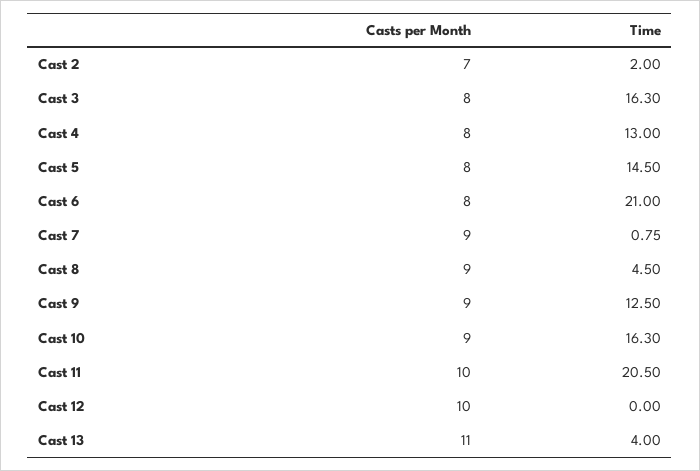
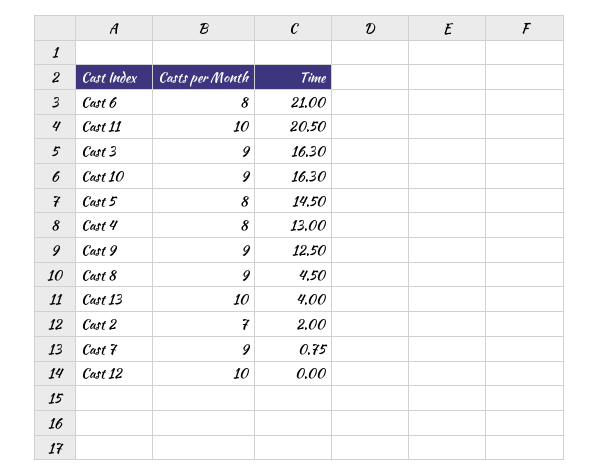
  {
    "Casts per Month": {
      "Cast 2": 7,
-     "Cast 3": 8,
+     "Cast 3": 9,
      "Cast 4": 8,
      "Cast 5": 8,
      "Cast 6": 8,
      "Cast 7": 9,
      "Cast 8": 9,
      "Cast 9": 9,
      "Cast 10": 9,
      "Cast 11": 10,
      "Cast 12": 10,
-     "Cast 13": 11
+     "Cast 13": 10
    },
    "Time": {
      "Cast 2": 2,
      "Cast 3": 16.3,
      "Cast 4": 13,
      "Cast 5": 14.5,
      "Cast 6": 21,
      "Cast 7": 0.75,
      "Cast 8": 4.5,
      "Cast 9": 12.5,
      "Cast 10": 16.3,
      "Cast 11": 20.5,
      "Cast 12": 0,
      "Cast 13": 4
    }
  }

